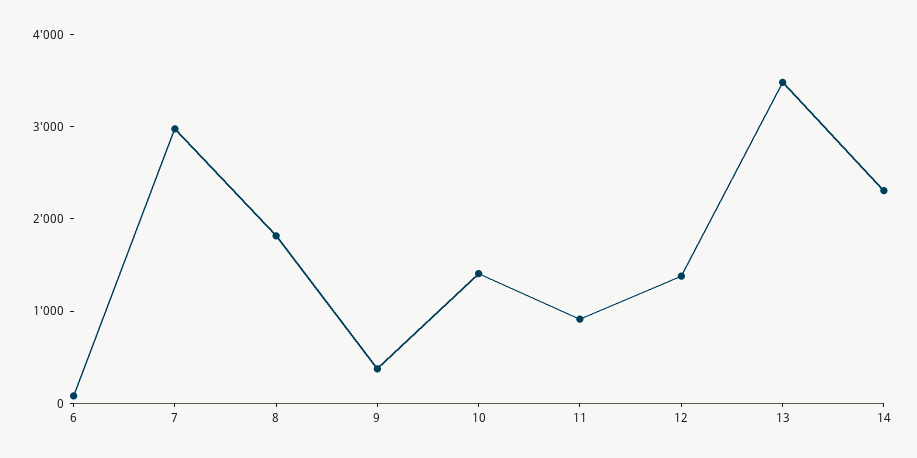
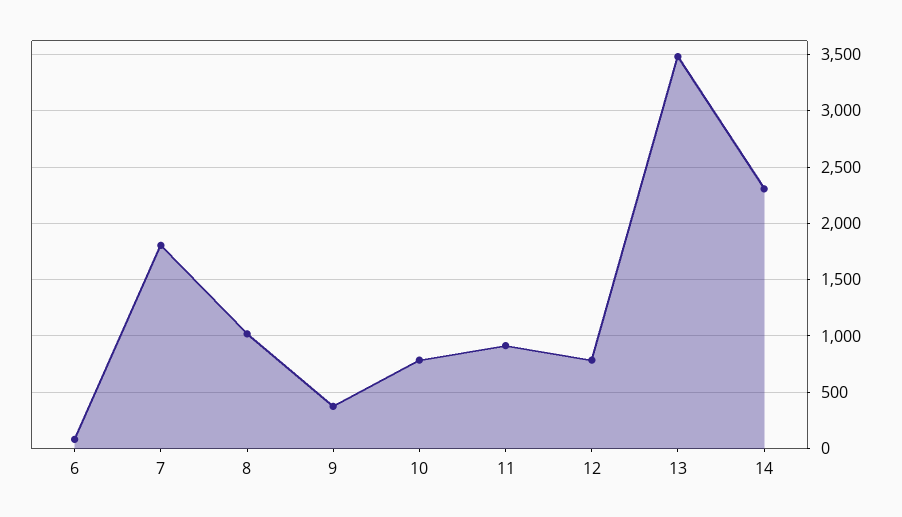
  {
    "6": 100,
-   "7": 3000,
+   "7": 1800,
-   "8": 1800,
+   "8": 1000,
    "9": 400,
-   "10": 1400,
+   "10": 800,
    "11": 900,
-   "12": 1400,
+   "12": 800,
    "13": 3500,
    "14": 2300
  }

